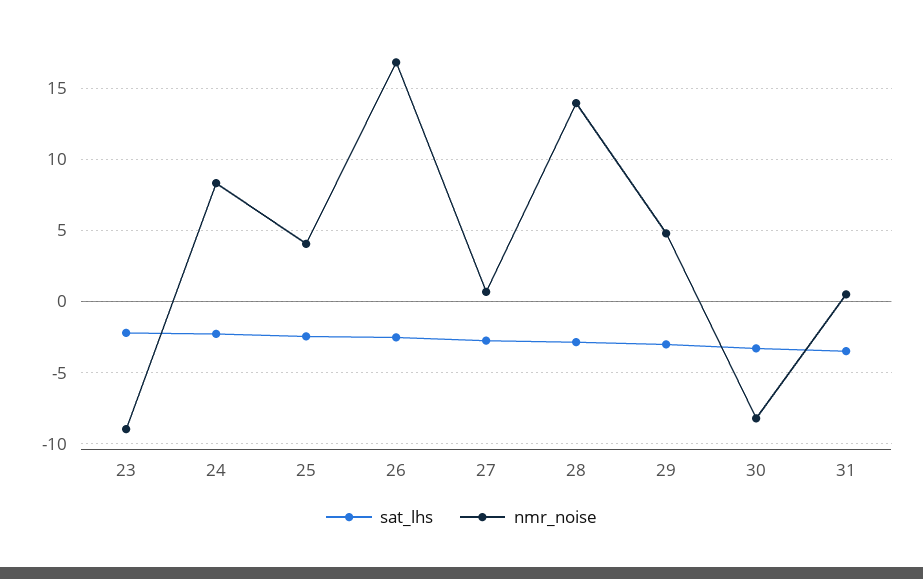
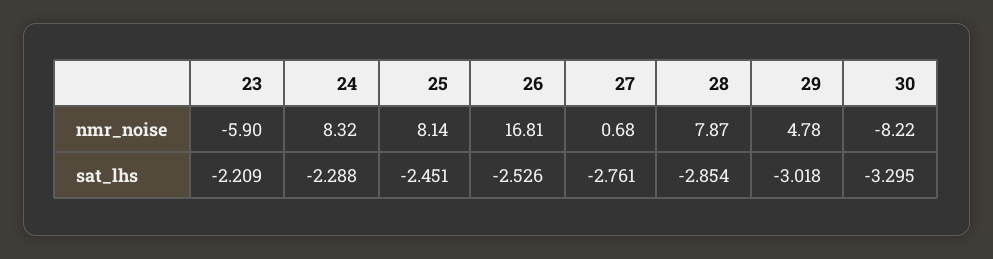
  {
    "sat_lhs": {
      "23": -2.209,
      "24": -2.288,
      "25": -2.451,
      "26": -2.526,
      "27": -2.761,
      "28": -2.854,
      "29": -3.018,
-     "30": -3.295,
+     "30": -3.295
-     "31": -3.5
    },
    "nmr_noise": {
-     "23": -9,
+     "23": -5.9,
      "24": 8.32,
-     "25": 4,
+     "25": 8.14,
      "26": 16.81,
      "27": 0.68,
-     "28": 14,
+     "28": 7.87,
      "29": 4.78,
-     "30": -8.22,
+     "30": -8.22
-     "31": 0.5
    }
  }

